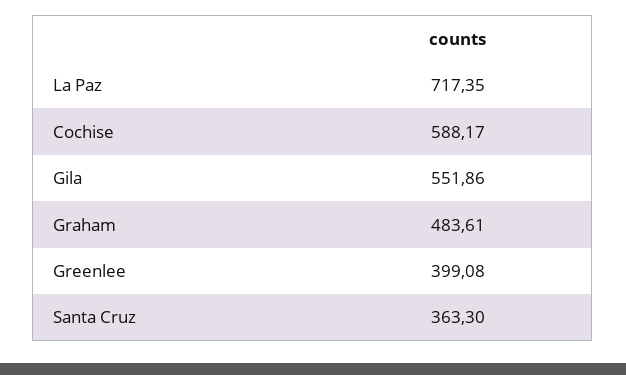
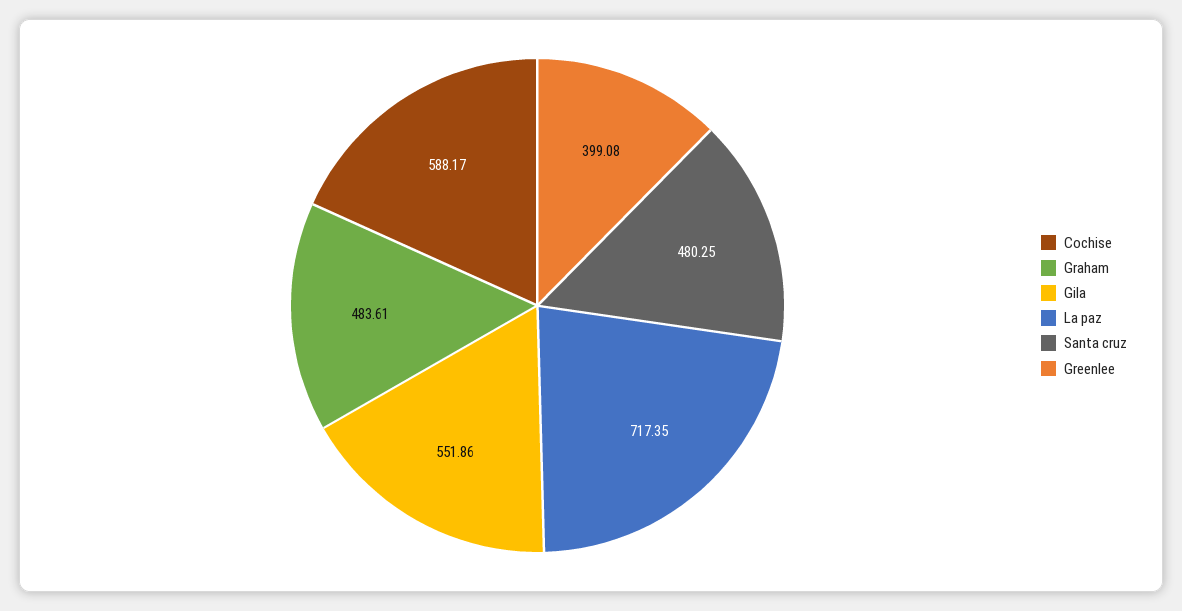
  {
    "La Paz": 717.35,
    "Cochise": 588.17,
    "Gila": 551.86,
    "Graham": 483.61,
    "Greenlee": 399.08,
-   "Santa Cruz": 363.3
+   "Santa Cruz": 480.25
  }

